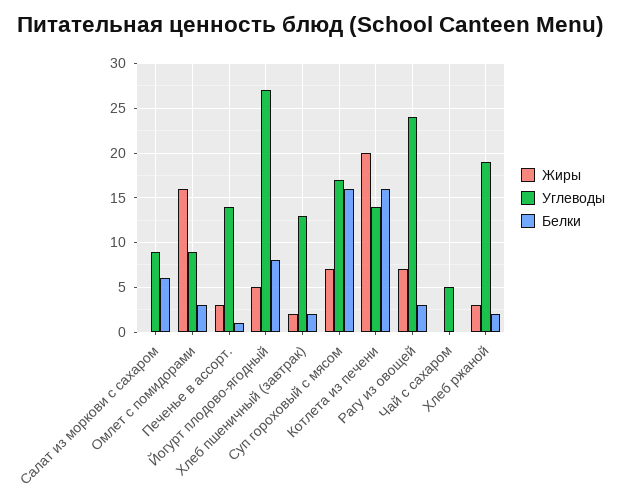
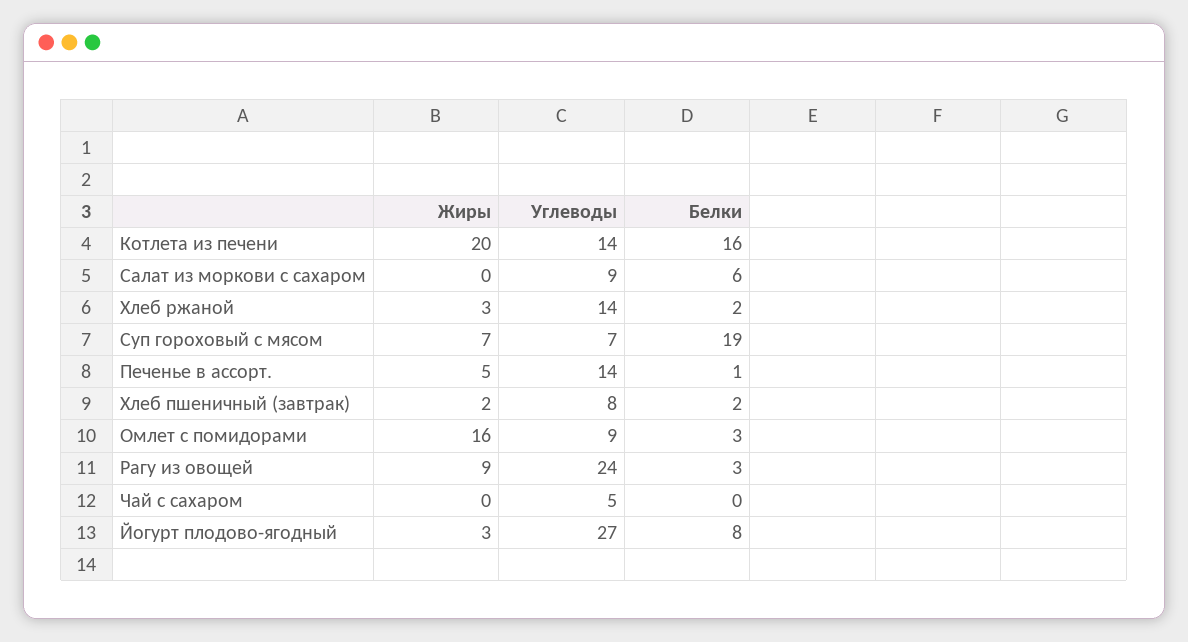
  {
    "Жиры": {
      "Салат из моркови с сахаром": 0,
      "Омлет с помидорами": 16,
-     "Печенье в ассорт.": 3,
+     "Печенье в ассорт.": 5,
-     "Йогурт плодово-ягодный": 5,
+     "Йогурт плодово-ягодный": 3,
      "Хлеб пшеничный (завтрак)": 2,
      "Суп гороховый с мясом": 7,
      "Котлета из печени": 20,
-     "Рагу из овощей": 7,
+     "Рагу из овощей": 9,
      "Чай с сахаром": 0,
      "Хлеб ржаной": 3
    },
    "Углеводы": {
      "Салат из моркови с сахаром": 9,
      "Омлет с помидорами": 9,
      "Печенье в ассорт.": 14,
      "Йогурт плодово-ягодный": 27,
-     "Хлеб пшеничный (завтрак)": 13,
+     "Хлеб пшеничный (завтрак)": 8,
-     "Суп гороховый с мясом": 17,
+     "Суп гороховый с мясом": 7,
      "Котлета из печени": 14,
      "Рагу из овощей": 24,
      "Чай с сахаром": 5,
-     "Хлеб ржаной": 19
+     "Хлеб ржаной": 14
    },
    "Белки": {
      "Салат из моркови с сахаром": 6,
      "Омлет с помидорами": 3,
      "Печенье в ассорт.": 1,
      "Йогурт плодово-ягодный": 8,
      "Хлеб пшеничный (завтрак)": 2,
-     "Суп гороховый с мясом": 16,
+     "Суп гороховый с мясом": 19,
      "Котлета из печени": 16,
      "Рагу из овощей": 3,
      "Чай с сахаром": 0,
      "Хлеб ржаной": 2
    }
  }

